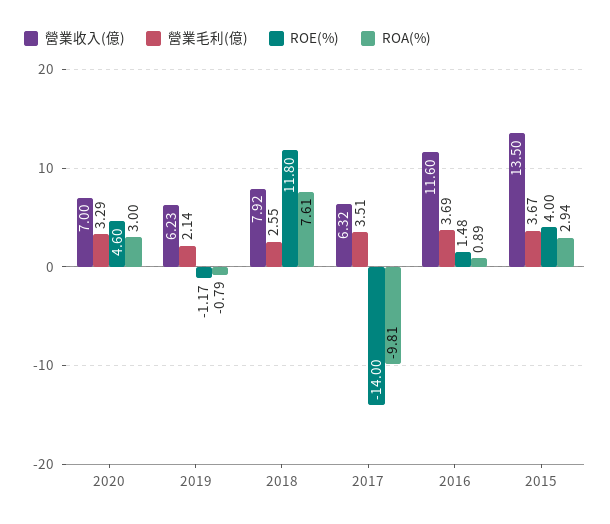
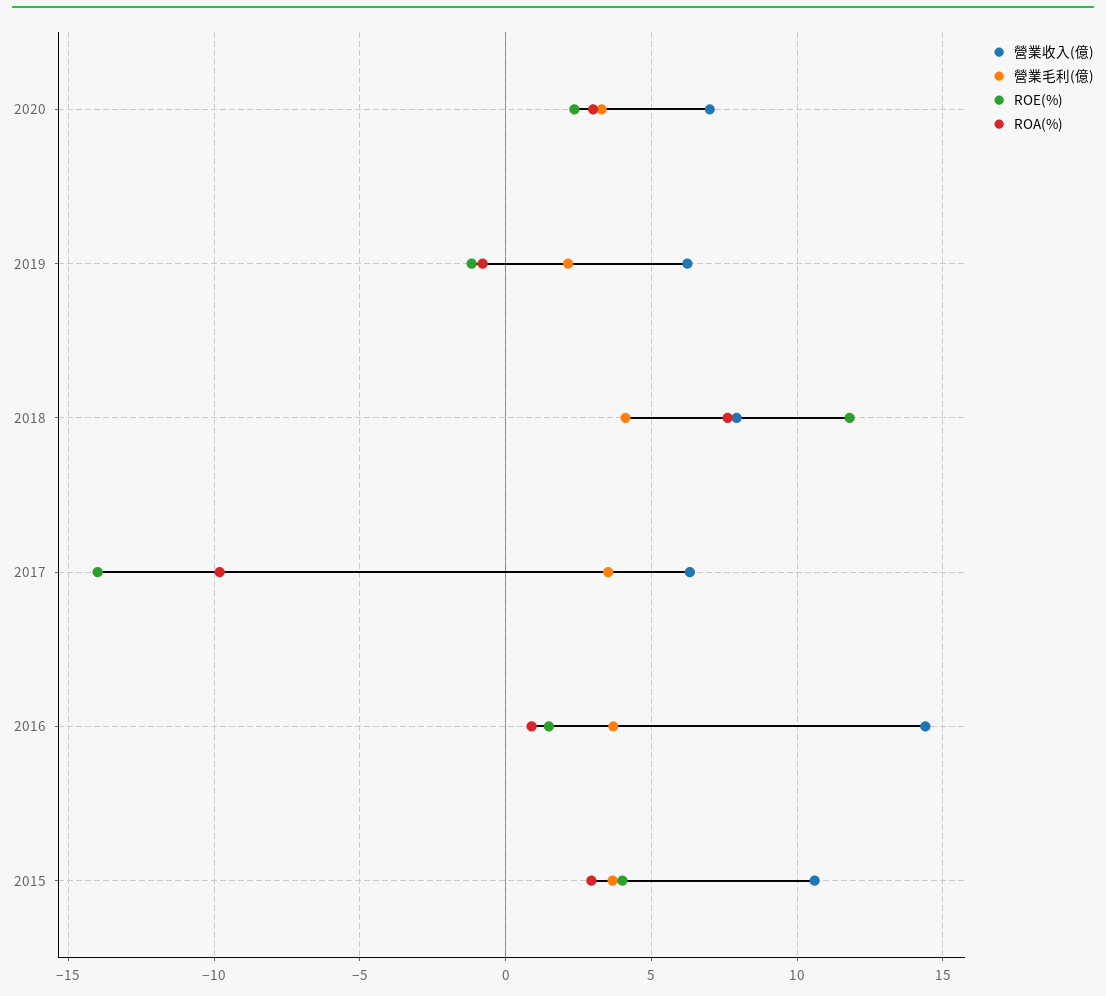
  {
    "營業收入(億)": {
      "2020": 7,
      "2019": 6.23,
      "2018": 7.92,
      "2017": 6.32,
-     "2016": 11.6,
+     "2016": 14.5,
-     "2015": 13.5
+     "2015": 10.5
    },
    "營業毛利(億)": {
      "2020": 3.29,
      "2019": 2.14,
-     "2018": 2.55,
+     "2018": 4,
      "2017": 3.51,
      "2016": 3.69,
      "2015": 3.67
    },
    "ROE(%)": {
-     "2020": 4.6,
+     "2020": 2.5,
      "2019": -1.17,
      "2018": 11.8,
      "2017": -14,
      "2016": 1.48,
      "2015": 4
    },
    "ROA(%)": {
      "2020": 3,
      "2019": -0.79,
      "2018": 7.61,
      "2017": -9.81,
      "2016": 0.89,
      "2015": 2.94
    }
  }

